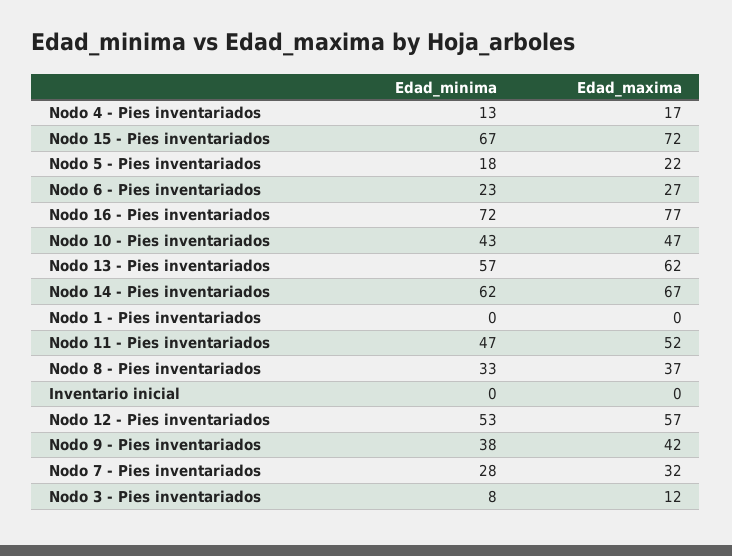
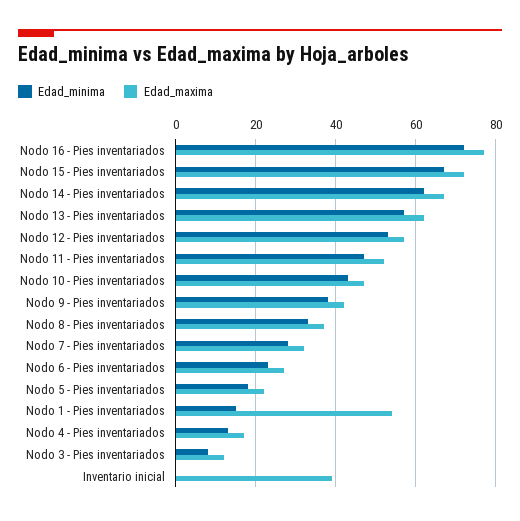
  {
    "Edad_minima": {
      "Nodo 4 - Pies inventariados": 13,
      "Nodo 15 - Pies inventariados": 67,
      "Nodo 5 - Pies inventariados": 18,
      "Nodo 6 - Pies inventariados": 23,
      "Nodo 16 - Pies inventariados": 72,
      "Nodo 10 - Pies inventariados": 43,
      "Nodo 13 - Pies inventariados": 57,
      "Nodo 14 - Pies inventariados": 62,
-     "Nodo 1 - Pies inventariados": 0,
+     "Nodo 1 - Pies inventariados": 15,
      "Nodo 11 - Pies inventariados": 47,
      "Nodo 8 - Pies inventariados": 33,
      "Inventario inicial": 0,
      "Nodo 12 - Pies inventariados": 53,
      "Nodo 9 - Pies inventariados": 38,
      "Nodo 7 - Pies inventariados": 28,
      "Nodo 3 - Pies inventariados": 8
    },
    "Edad_maxima": {
      "Nodo 4 - Pies inventariados": 17,
      "Nodo 15 - Pies inventariados": 72,
      "Nodo 5 - Pies inventariados": 22,
      "Nodo 6 - Pies inventariados": 27,
      "Nodo 16 - Pies inventariados": 77,
      "Nodo 10 - Pies inventariados": 47,
      "Nodo 13 - Pies inventariados": 62,
      "Nodo 14 - Pies inventariados": 67,
-     "Nodo 1 - Pies inventariados": 0,
+     "Nodo 1 - Pies inventariados": 55,
      "Nodo 11 - Pies inventariados": 52,
      "Nodo 8 - Pies inventariados": 37,
-     "Inventario inicial": 0,
+     "Inventario inicial": 40,
      "Nodo 12 - Pies inventariados": 57,
      "Nodo 9 - Pies inventariados": 42,
      "Nodo 7 - Pies inventariados": 32,
      "Nodo 3 - Pies inventariados": 12
    }
  }

